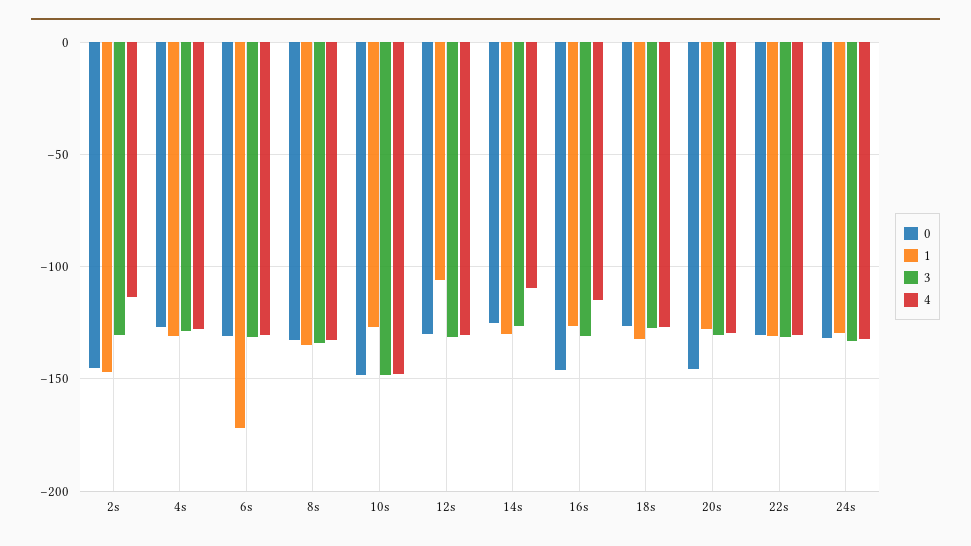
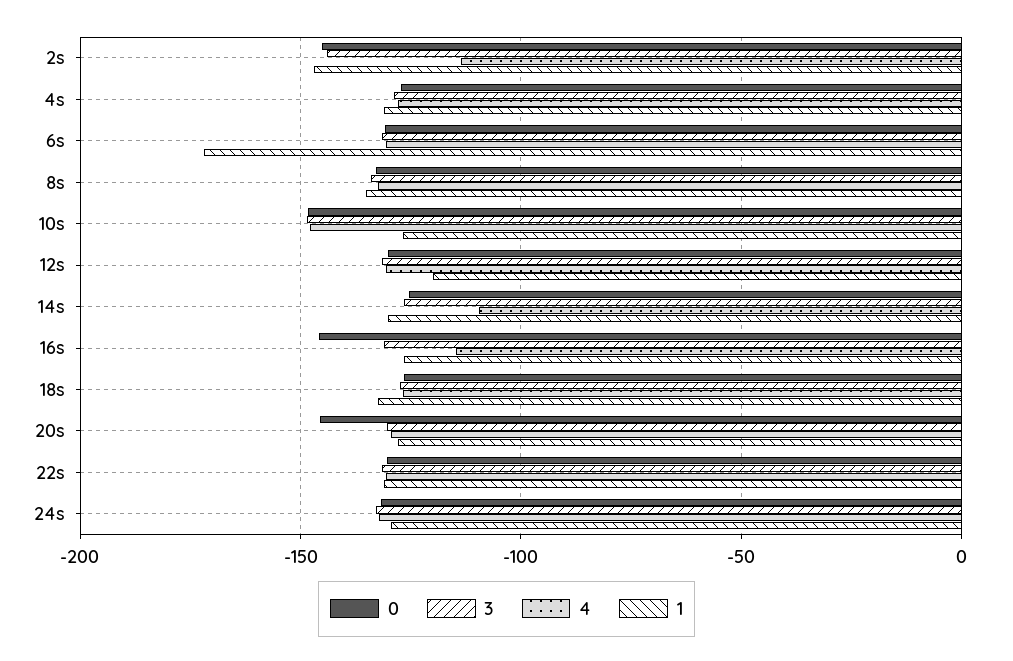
  {
    "0": {
      "2s": -145,
      "4s": -125,
      "6s": -130,
      "8s": -135,
      "10s": -150,
      "12s": -130,
      "14s": -125,
      "16s": -145,
      "18s": -125,
      "20s": -145,
      "22s": -130,
      "24s": -130
    },
    "1": {
      "2s": -145,
      "4s": -130,
      "6s": -170,
      "8s": -135,
      "10s": -125,
-     "12s": -105,
+     "12s": -120,
      "14s": -130,
      "16s": -125,
      "18s": -130,
      "20s": -130,
      "22s": -130,
      "24s": -130
    },
    "3": {
-     "2s": -130,
+     "2s": -145,
      "4s": -130,
      "6s": -130,
      "8s": -135,
      "10s": -150,
      "12s": -130,
      "14s": -125,
      "16s": -130,
      "18s": -130,
      "20s": -130,
      "22s": -130,
      "24s": -135
    },
    "4": {
      "2s": -115,
      "4s": -130,
      "6s": -130,
      "8s": -135,
      "10s": -150,
      "12s": -130,
      "14s": -110,
      "16s": -115,
      "18s": -125,
      "20s": -130,
      "22s": -130,
      "24s": -130
    }
  }

